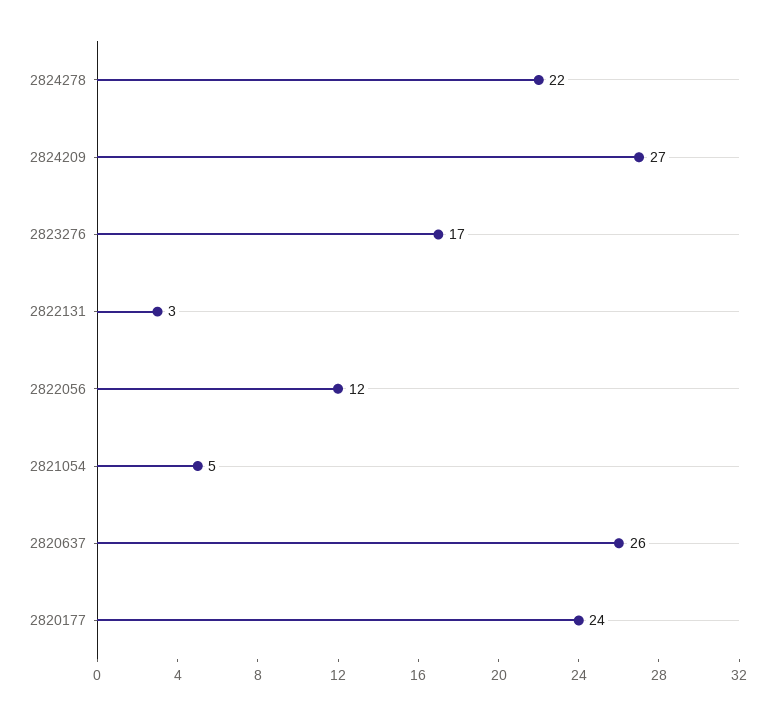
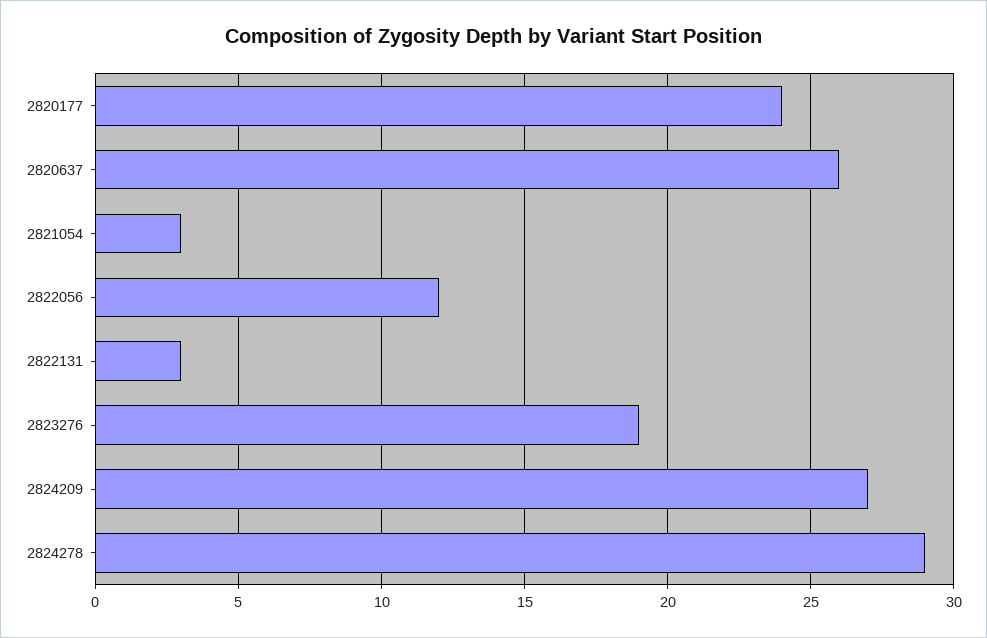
  {
-   "2824278": 22,
+   "2824278": 29,
    "2824209": 27,
-   "2823276": 17,
+   "2823276": 19,
    "2822131": 3,
    "2822056": 12,
-   "2821054": 5,
+   "2821054": 3,
    "2820637": 26,
    "2820177": 24
  }

